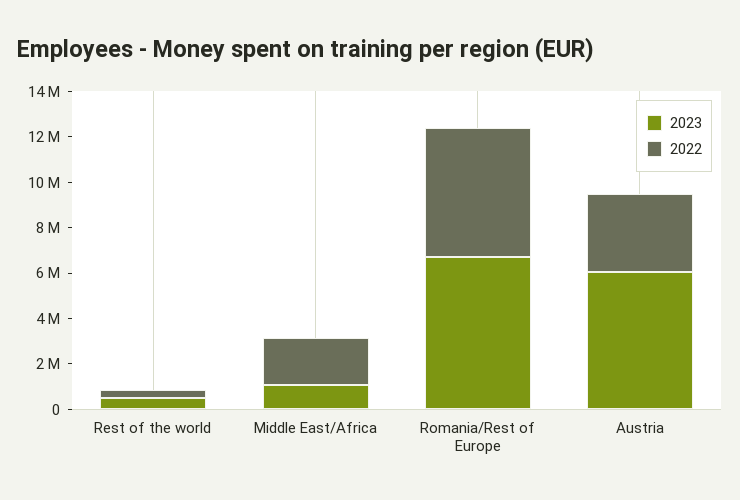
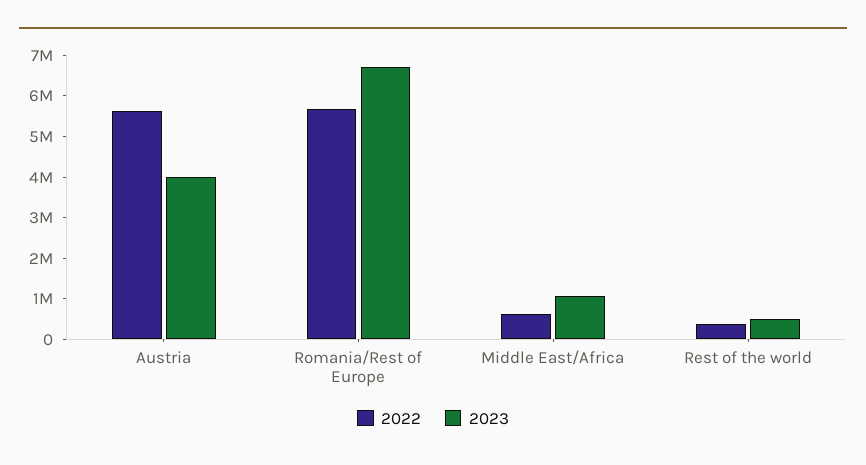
  {
    "2023": {
      "Rest of the world": 600000,
      "Middle East/Africa": 1000000,
      "Romania/Rest of Europe": 6800000,
-     "Austria": 6000000
+     "Austria": 4000000
    },
    "2022": {
      "Rest of the world": 400000,
-     "Middle East/Africa": 2000000,
+     "Middle East/Africa": 600000,
      "Romania/Rest of Europe": 5600000,
-     "Austria": 3500000
+     "Austria": 5600000
    }
  }

